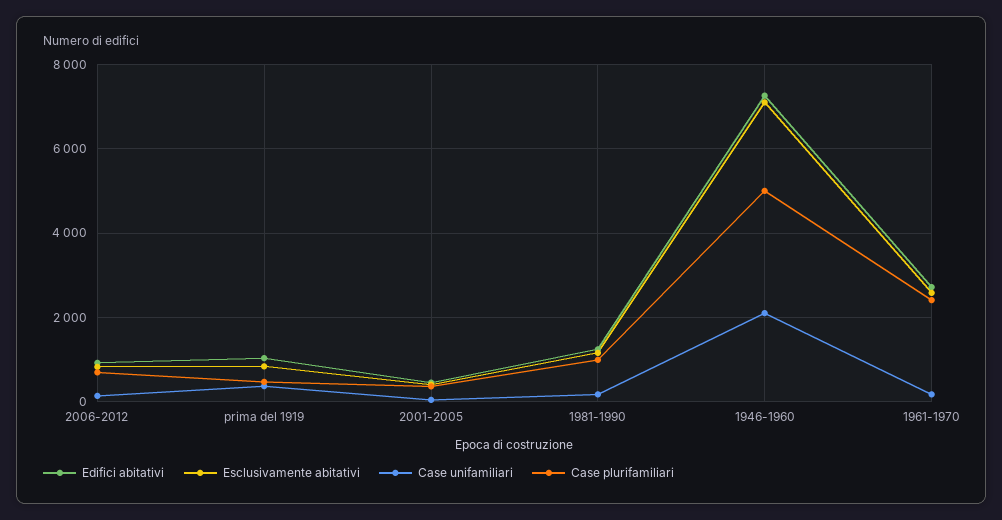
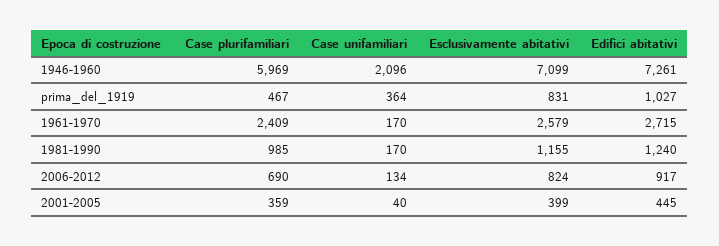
  {
    "Edifici abitativi": {
      "2006-2012": 917,
      "prima del 1919": 1027,
      "2001-2005": 445,
      "1981-1990": 1240,
      "1946-1960": 7261,
      "1961-1970": 2715
    },
    "Esclusivamente abitativi": {
      "2006-2012": 824,
      "prima del 1919": 831,
      "2001-2005": 399,
      "1981-1990": 1155,
      "1946-1960": 7099,
      "1961-1970": 2579
    },
    "Case unifamiliari": {
      "2006-2012": 134,
      "prima del 1919": 364,
      "2001-2005": 40,
      "1981-1990": 170,
      "1946-1960": 2096,
      "1961-1970": 170
    },
    "Case plurifamiliari": {
      "2006-2012": 690,
      "prima del 1919": 467,
      "2001-2005": 359,
      "1981-1990": 985,
-     "1946-1960": 5000,
+     "1946-1960": 5969,
      "1961-1970": 2409
    }
  }

